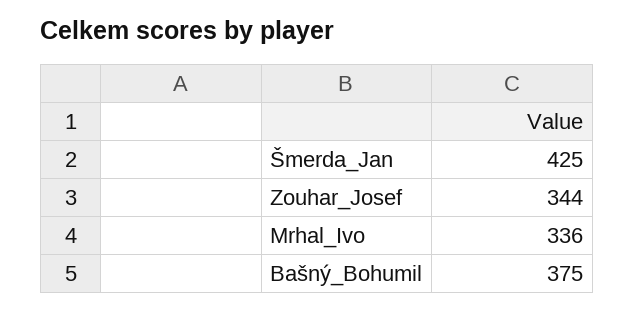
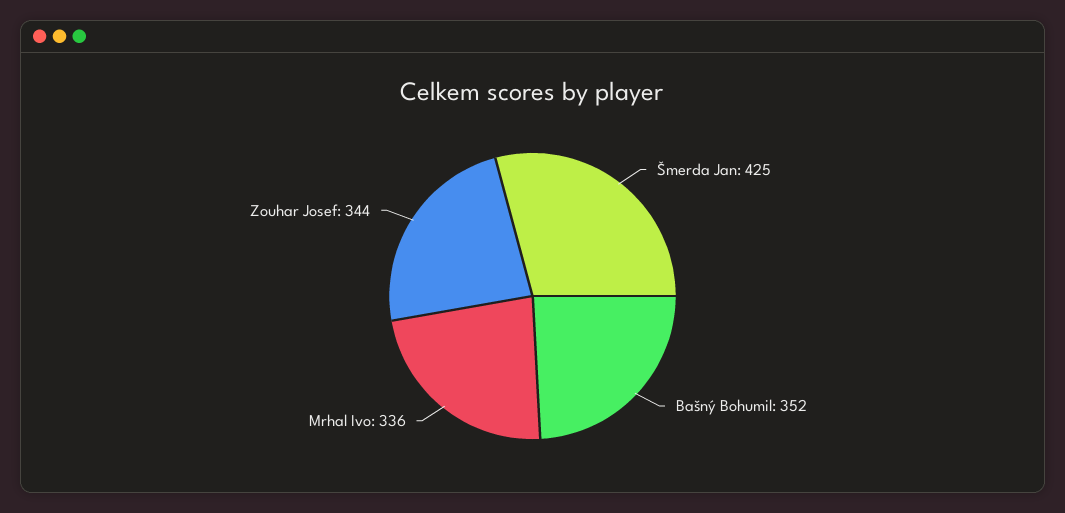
  {
    "Šmerda_Jan": 425,
    "Zouhar_Josef": 344,
    "Mrhal_Ivo": 336,
-   "Bašný_Bohumil": 375
+   "Bašný_Bohumil": 352
  }

